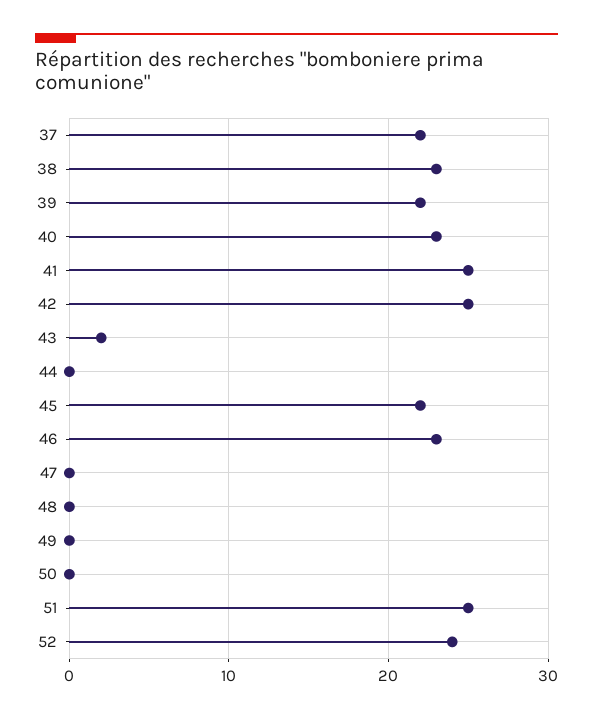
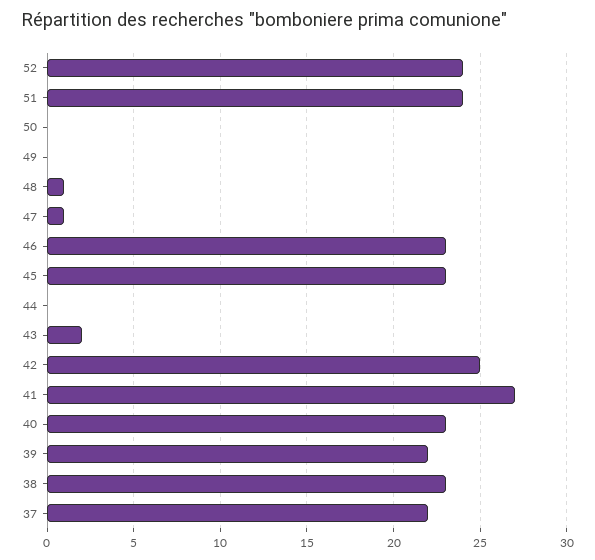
  {
    "37": 22,
    "38": 23,
    "39": 22,
    "40": 23,
-   "41": 25,
+   "41": 27,
    "42": 25,
    "43": 2,
    "44": 0,
-   "45": 22,
+   "45": 23,
    "46": 23,
-   "47": 0,
+   "47": 1,
-   "48": 0,
+   "48": 1,
    "49": 0,
    "50": 0,
-   "51": 25,
+   "51": 24,
    "52": 24
  }

